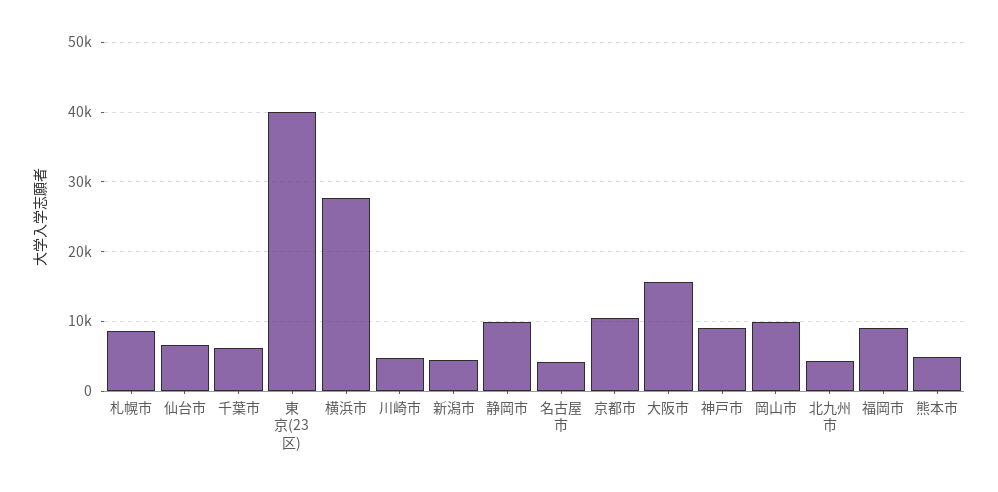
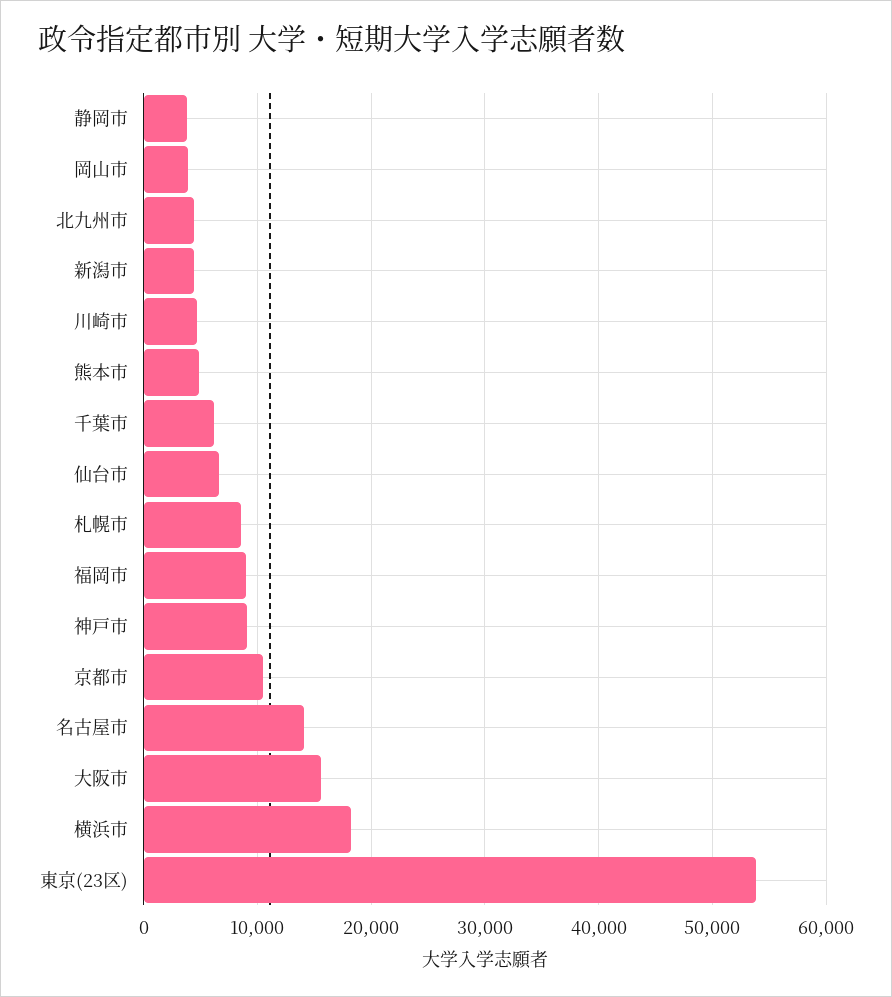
  {
    "札幌市": 9000,
    "仙台市": 7000,
    "千葉市": 6000,
-   "東京(23区)": 40000,
+   "東京(23区)": 54000,
-   "横浜市": 28000,
+   "横浜市": 18000,
    "川崎市": 5000,
    "新潟市": 4000,
-   "静岡市": 10000,
+   "静岡市": 4000,
-   "名古屋市": 4000,
+   "名古屋市": 14000,
    "京都市": 11000,
    "大阪市": 16000,
    "神戸市": 9000,
-   "岡山市": 10000,
+   "岡山市": 4000,
    "北九州市": 4000,
    "福岡市": 9000,
    "熊本市": 5000
  }

